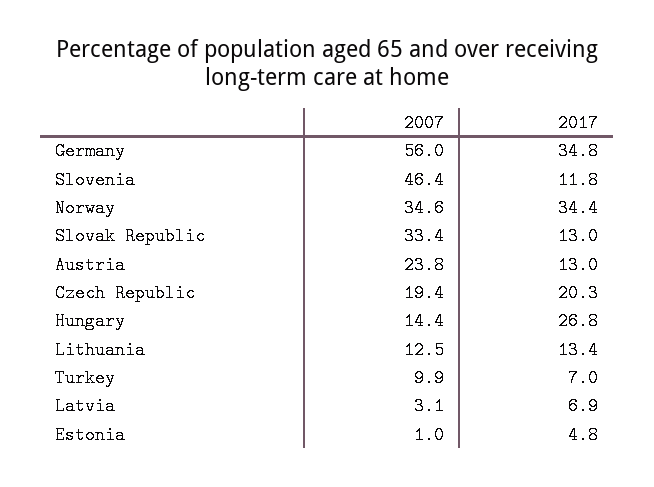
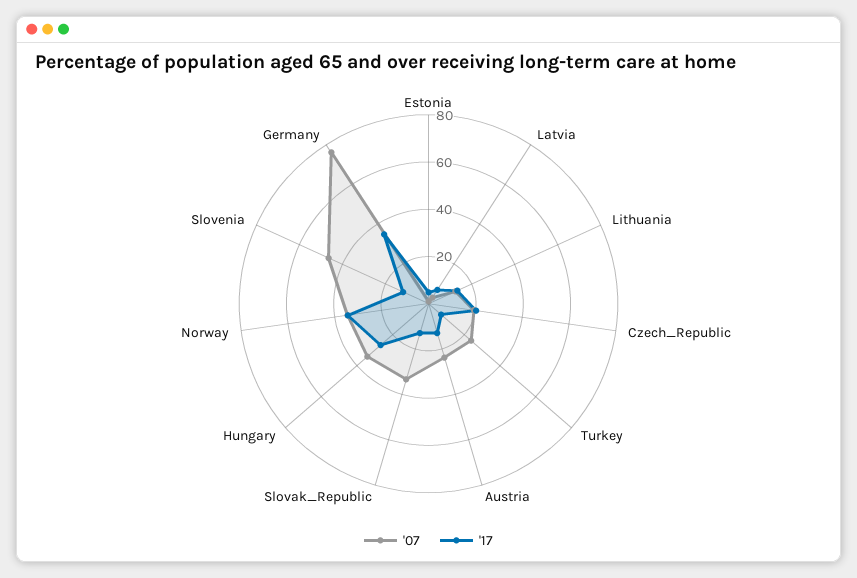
  {
    "2007": {
-     "Germany": 56,
+     "Germany": 75,
      "Slovenia": 46.4,
      "Norway": 34.6,
      "Slovak Republic": 33.4,
      "Austria": 23.8,
      "Czech Republic": 19.4,
-     "Hungary": 14.4,
+     "Hungary": 35,
      "Lithuania": 12.5,
-     "Turkey": 9.9,
+     "Turkey": 25,
      "Latvia": 3.1,
      "Estonia": 1
    },
    "2017": {
      "Germany": 34.8,
      "Slovenia": 11.8,
      "Norway": 34.4,
      "Slovak Republic": 13,
      "Austria": 13,
      "Czech Republic": 20.3,
      "Hungary": 26.8,
      "Lithuania": 13.4,
      "Turkey": 7,
      "Latvia": 6.9,
      "Estonia": 4.8
    }
  }

